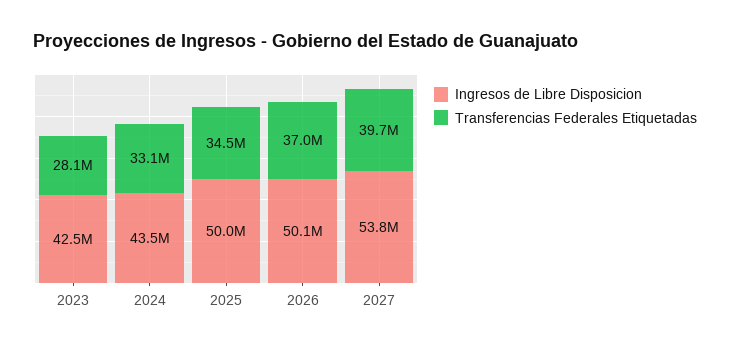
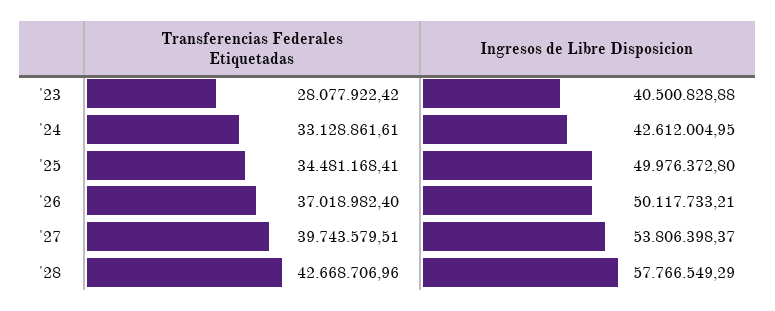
  {
    "Ingresos de Libre Disposicion": {
-     "2023": 42500000,
+     "2023": 40500828.88,
-     "2024": 43500000,
+     "2024": 42612004.95,
      "2025": 49976372.8,
      "2026": 50117733.21,
-     "2027": 53806398.37
+     "2027": 53806398.37,
+     "'28": 57766549.29
    },
    "Transferencias Federales Etiquetadas": {
      "2023": 28077922.42,
      "2024": 33128861.61,
      "2025": 34481168.41,
      "2026": 37018982.4,
-     "2027": 39743579.51
+     "2027": 39743579.51,
+     "'28": 42668706.96
    }
  }

